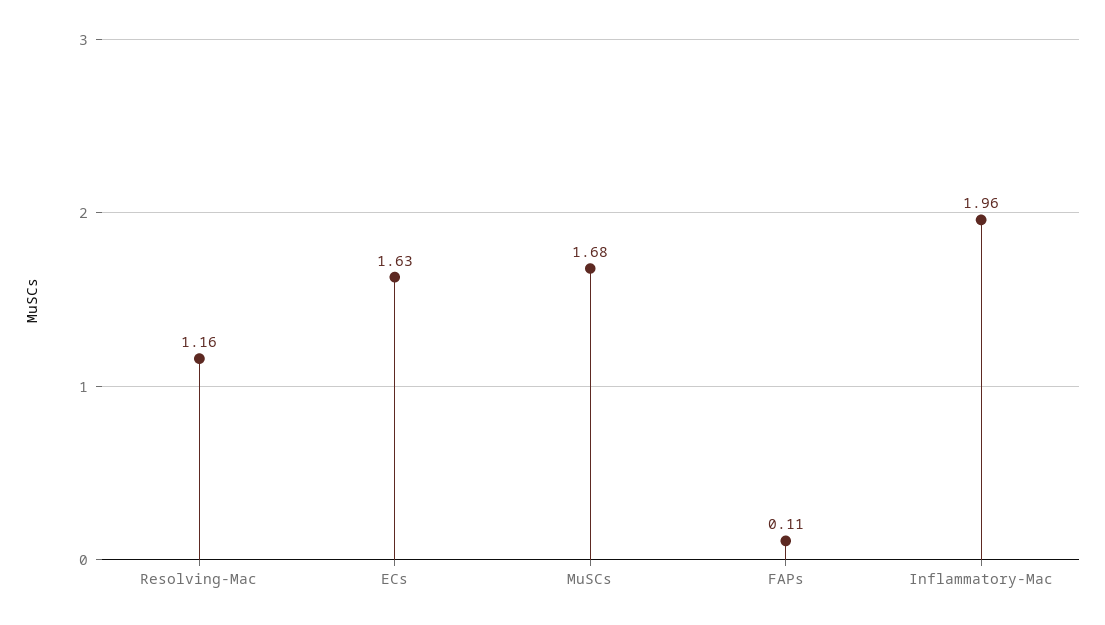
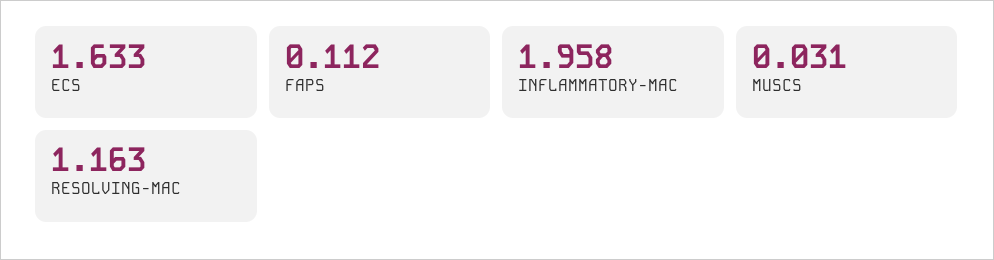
  {
    "Resolving-Mac": 1.163,
    "ECs": 1.633,
-   "MuSCs": 1.68,
+   "MuSCs": 0.031,
    "FAPs": 0.112,
    "Inflammatory-Mac": 1.958
  }

